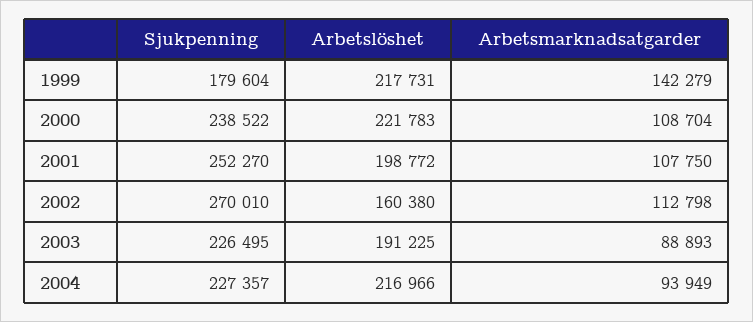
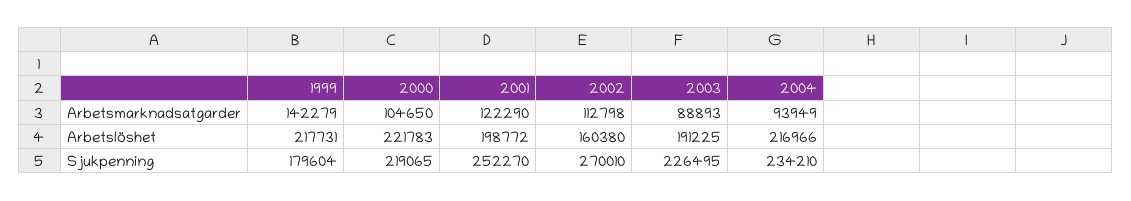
  {
    "Sjukpenning": {
      "1999": 179604,
-     "2000": 238522,
+     "2000": 219065,
      "2001": 252270,
      "2002": 270010,
      "2003": 226495,
-     "2004": 227357
+     "2004": 234210
    },
    "Arbetslöshet": {
      "1999": 217731,
      "2000": 221783,
      "2001": 198772,
      "2002": 160380,
      "2003": 191225,
      "2004": 216966
    },
    "Arbetsmarknadsatgarder": {
      "1999": 142279,
-     "2000": 108704,
+     "2000": 104650,
-     "2001": 107750,
+     "2001": 122290,
      "2002": 112798,
      "2003": 88893,
      "2004": 93949
    }
  }

